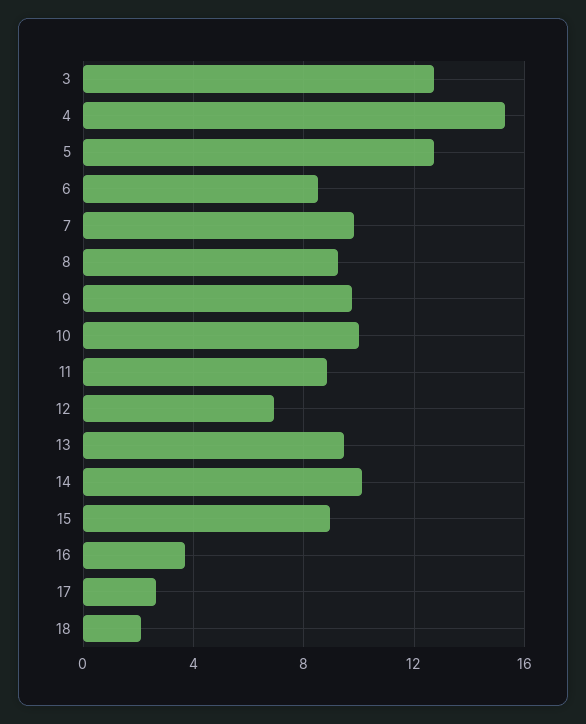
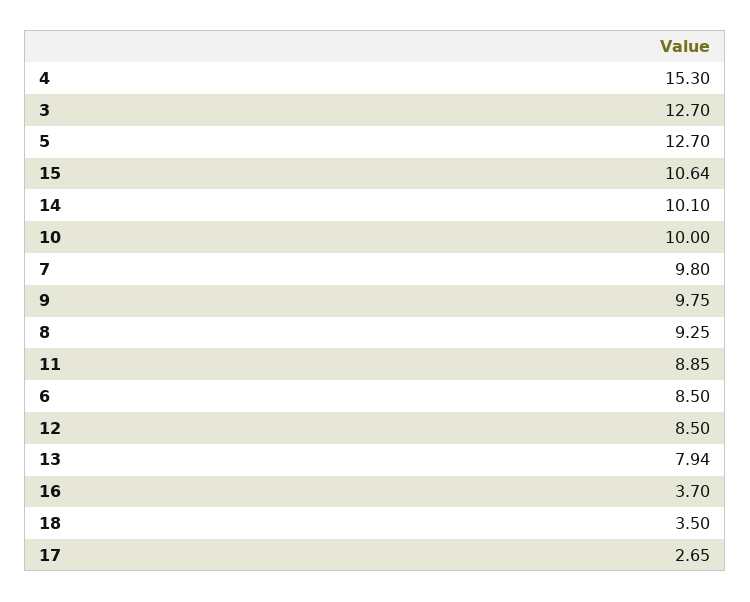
  {
    "3": 12.7,
    "4": 15.3,
    "5": 12.7,
    "6": 8.5,
    "7": 9.8,
    "8": 9.25,
    "9": 9.75,
    "10": 10,
    "11": 8.85,
-   "12": 7,
+   "12": 8.5,
-   "13": 9.5,
+   "13": 7.94,
    "14": 10.1,
-   "15": 9,
+   "15": 10.64,
    "16": 3.7,
    "17": 2.65,
-   "18": 2
+   "18": 3.5
  }

